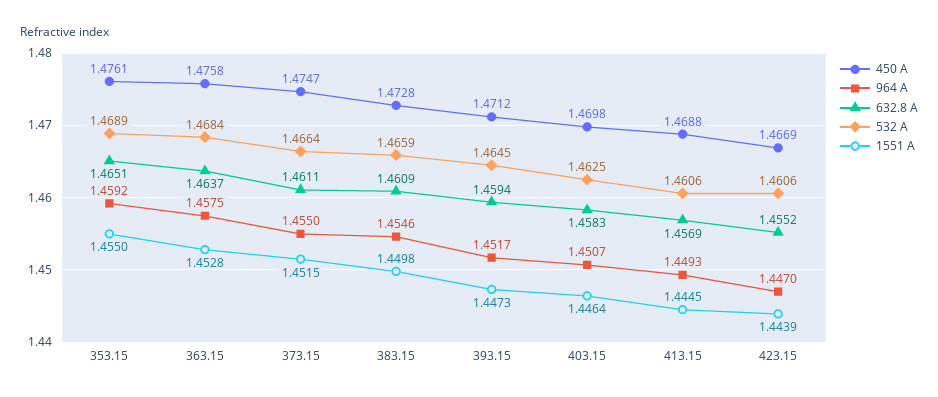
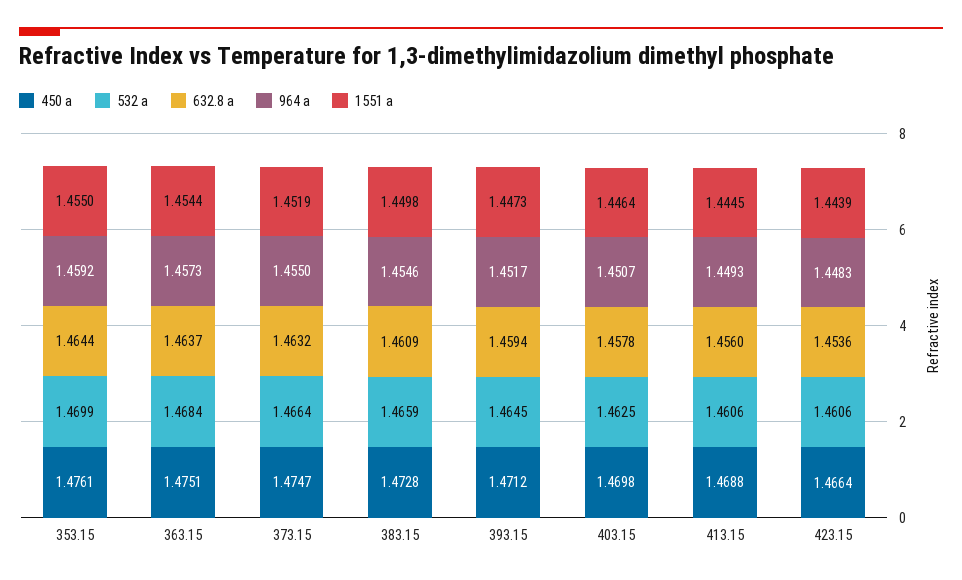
  {
    "450 A": {
      "353.15": 1.4761,
-     "363.15": 1.4758,
+     "363.15": 1.4751,
      "373.15": 1.4747,
      "383.15": 1.4728,
      "393.15": 1.4712,
      "403.15": 1.4698,
      "413.15": 1.4688,
-     "423.15": 1.4669
+     "423.15": 1.4664
    },
    "964 A": {
      "353.15": 1.4592,
-     "363.15": 1.4575,
+     "363.15": 1.4573,
      "373.15": 1.455,
      "383.15": 1.4546,
      "393.15": 1.4517,
      "403.15": 1.4507,
      "413.15": 1.4493,
-     "423.15": 1.447
+     "423.15": 1.4483
    },
    "632.8 A": {
-     "353.15": 1.4651,
+     "353.15": 1.4644,
      "363.15": 1.4637,
-     "373.15": 1.4611,
+     "373.15": 1.4632,
      "383.15": 1.4609,
      "393.15": 1.4594,
-     "403.15": 1.4583,
+     "403.15": 1.4578,
-     "413.15": 1.4569,
+     "413.15": 1.456,
-     "423.15": 1.4552
+     "423.15": 1.4536
    },
    "532 A": {
-     "353.15": 1.4689,
+     "353.15": 1.4699,
      "363.15": 1.4684,
      "373.15": 1.4664,
      "383.15": 1.4659,
      "393.15": 1.4645,
      "403.15": 1.4625,
      "413.15": 1.4606,
      "423.15": 1.4606
    },
    "1551 A": {
      "353.15": 1.455,
-     "363.15": 1.4528,
+     "363.15": 1.4544,
-     "373.15": 1.4515,
+     "373.15": 1.4519,
      "383.15": 1.4498,
      "393.15": 1.4473,
      "403.15": 1.4464,
      "413.15": 1.4445,
      "423.15": 1.4439
    }
  }

